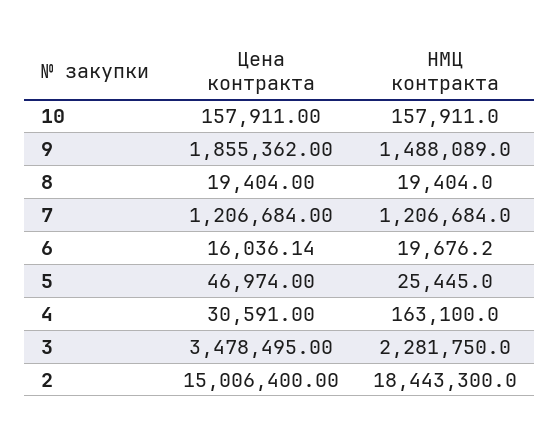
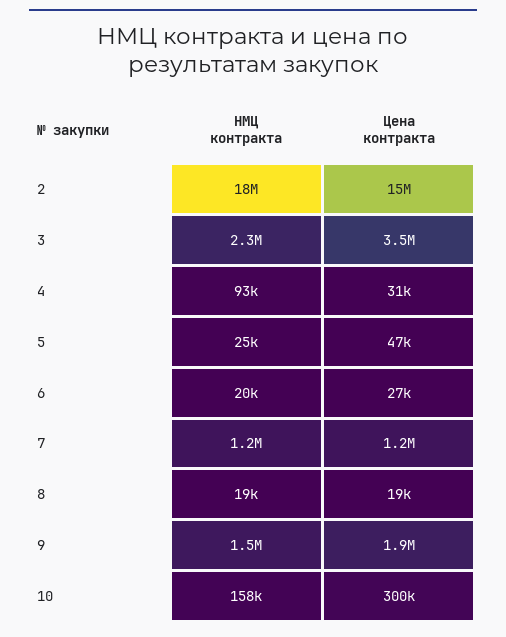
  {
    "Цена контракта": {
-     "10": 157911,
+     "10": 300000,
      "9": 1855362,
      "8": 19404,
      "7": 1206684,
-     "6": 16036.14,
+     "6": 27000,
      "5": 46974,
      "4": 30591,
      "3": 3478495,
      "2": 15006400
    },
    "НМЦ контракта": {
      "10": 157911,
      "9": 1488089,
      "8": 19404,
      "7": 1206684,
      "6": 19676.2,
      "5": 25445,
-     "4": 163100,
+     "4": 93000,
      "3": 2281750,
      "2": 18443300
    }
  }

